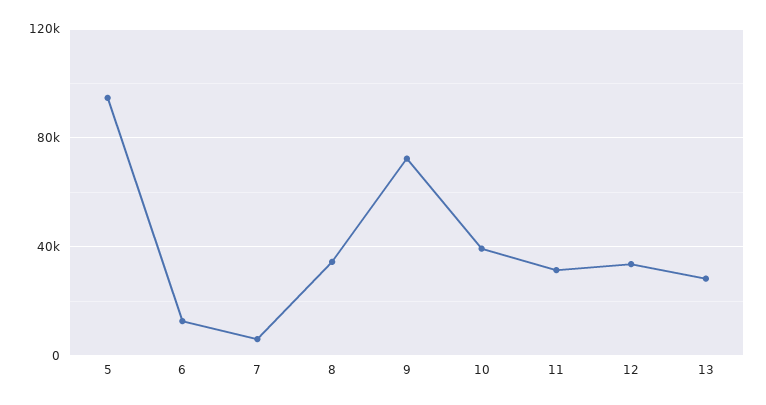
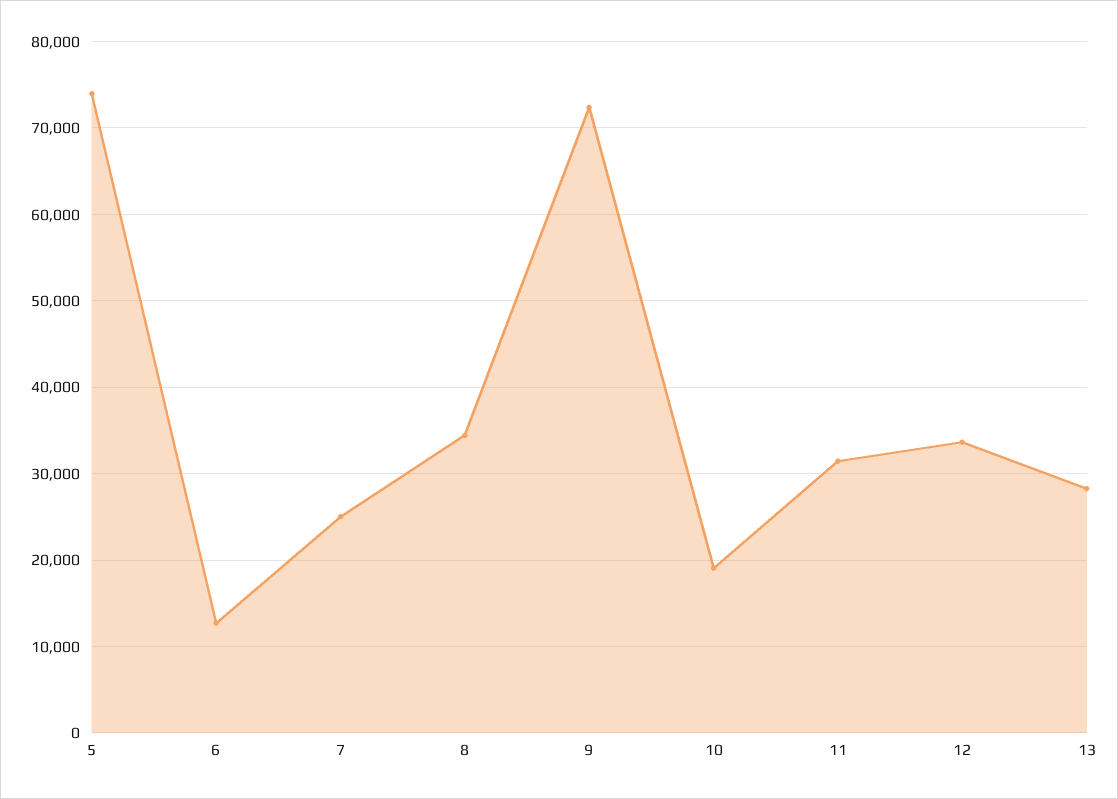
  {
-   "5": 95000,
+   "5": 74000,
    "6": 13000,
-   "7": 5000,
+   "7": 25000,
    "8": 34000,
    "9": 72000,
-   "10": 40000,
+   "10": 19000,
    "11": 31000,
    "12": 34000,
    "13": 28000
  }

